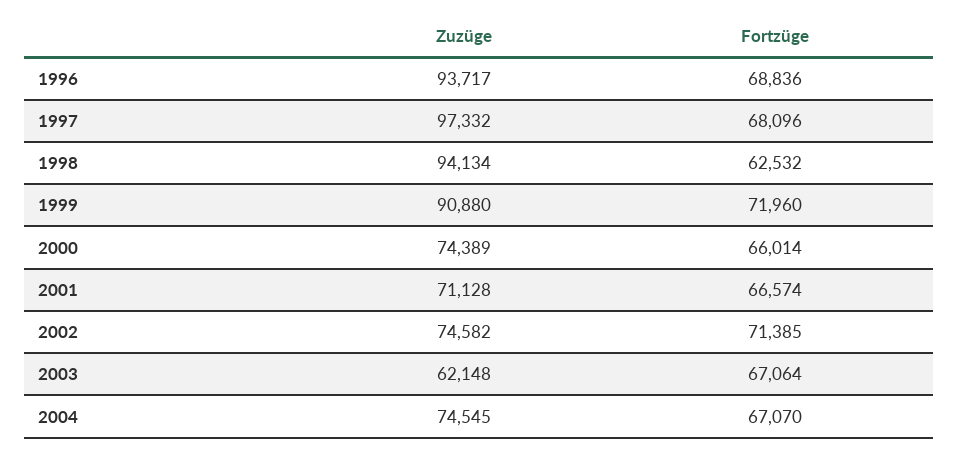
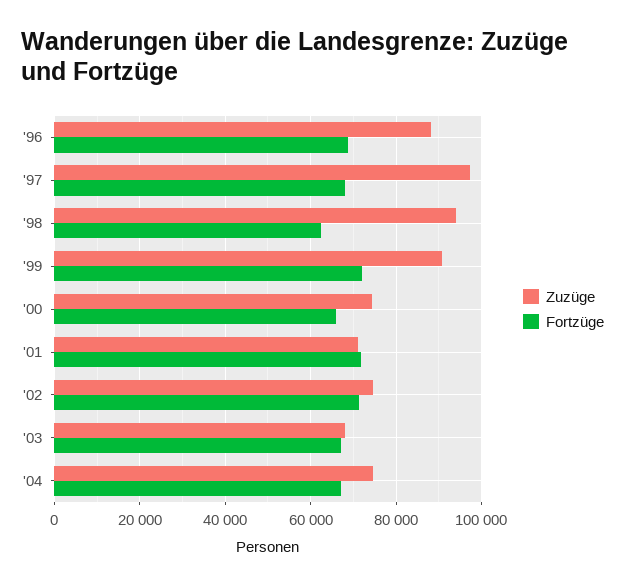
  {
    "Zuzüge": {
-     "1996": 93717,
+     "1996": 88000,
      "1997": 97332,
      "1998": 94134,
      "1999": 90880,
      "2000": 74389,
      "2001": 71128,
      "2002": 74582,
-     "2003": 62148,
+     "2003": 68000,
      "2004": 74545
    },
    "Fortzüge": {
      "1996": 68836,
      "1997": 68096,
      "1998": 62532,
      "1999": 71960,
      "2000": 66014,
-     "2001": 66574,
+     "2001": 72000,
      "2002": 71385,
      "2003": 67064,
      "2004": 67070
    }
  }

